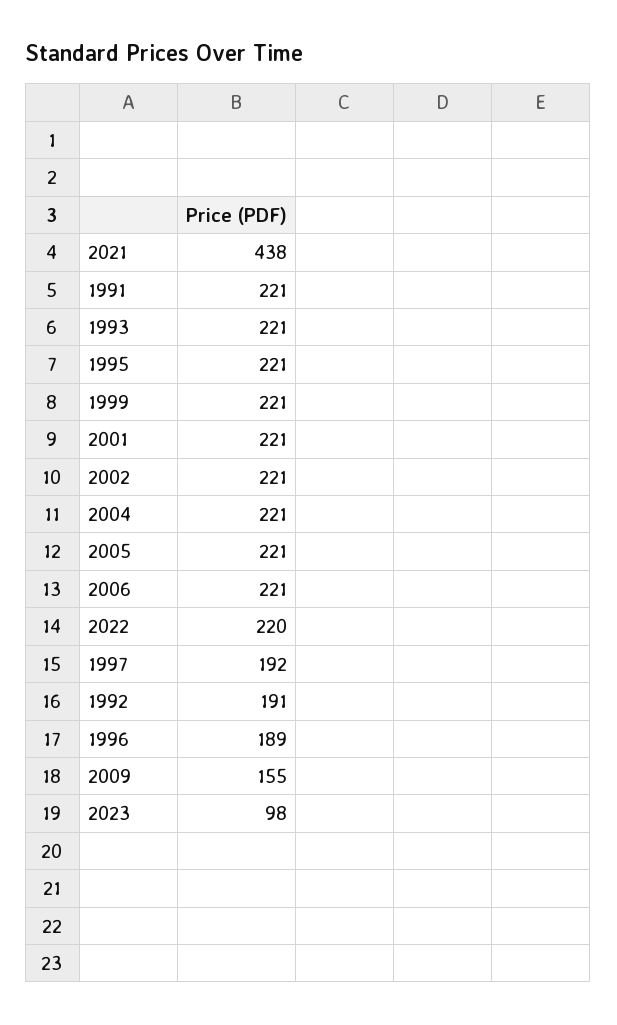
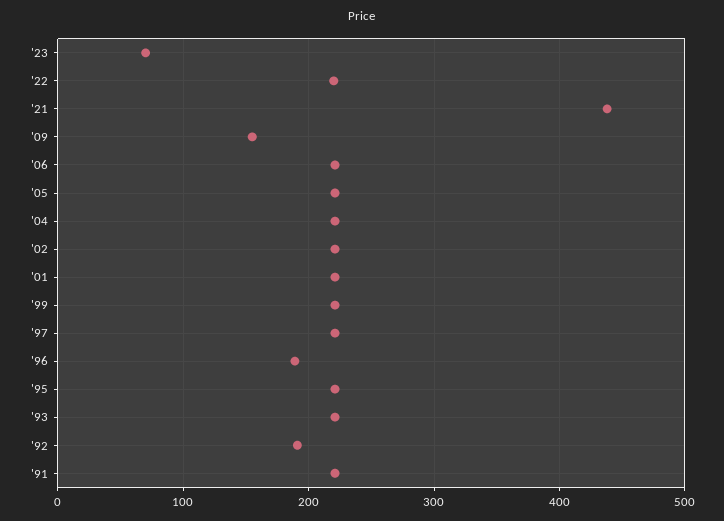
  {
    "2021": 438,
    "1991": 221,
    "1993": 221,
    "1995": 221,
    "1999": 221,
    "2001": 221,
    "2002": 221,
    "2004": 221,
    "2005": 221,
    "2006": 221,
    "2022": 220,
-   "1997": 192,
+   "1997": 220,
    "1992": 191,
    "1996": 189,
    "2009": 155,
-   "2023": 98
+   "2023": 70
  }

